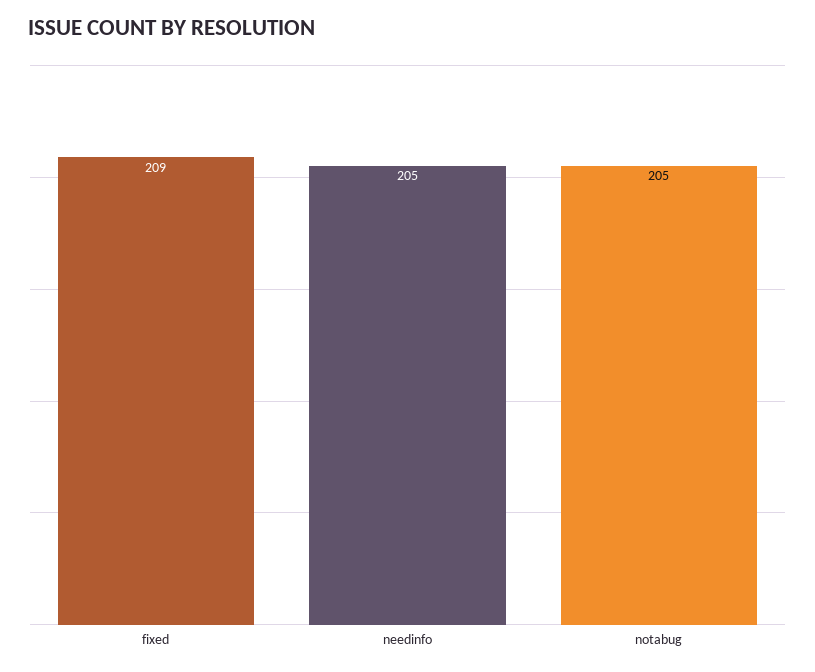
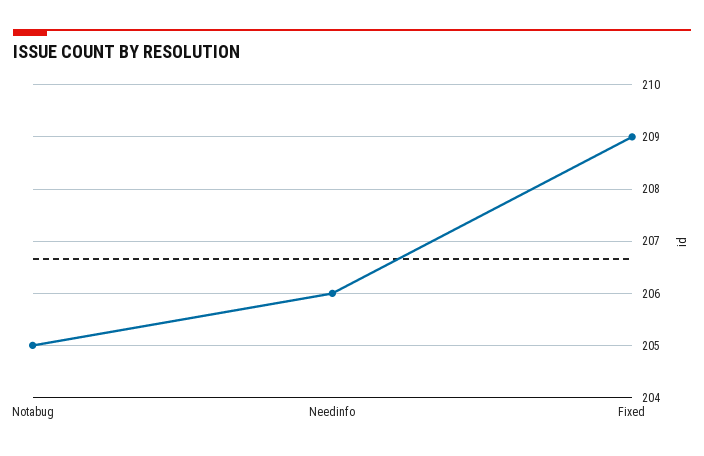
  {
    "fixed": 209,
-   "needinfo": 205,
+   "needinfo": 206,
    "notabug": 205
  }

